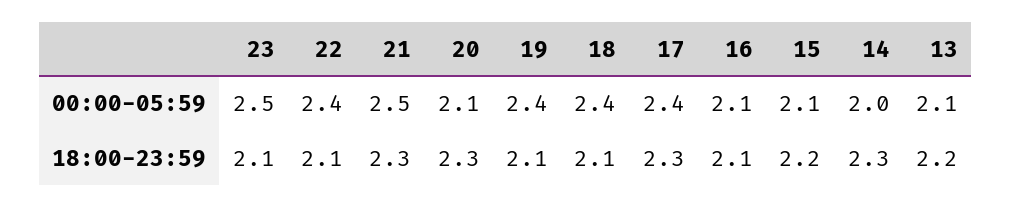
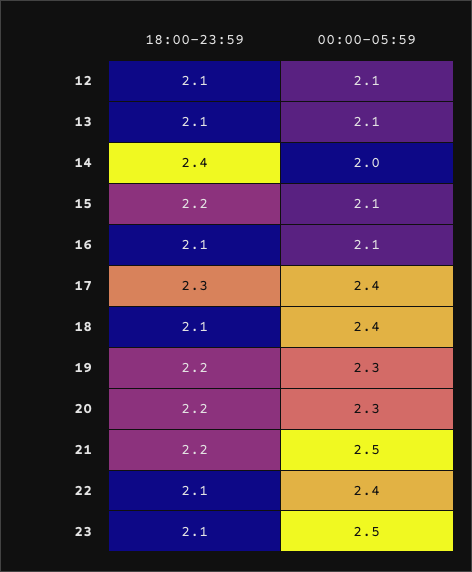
  {
    "23": {
      "00:00-05:59": 2.5,
      "18:00-23:59": 2.1
    },
    "22": {
      "00:00-05:59": 2.4,
      "18:00-23:59": 2.1
    },
    "21": {
      "00:00-05:59": 2.5,
-     "18:00-23:59": 2.3
+     "18:00-23:59": 2.2
    },
    "20": {
-     "00:00-05:59": 2.1,
+     "00:00-05:59": 2.3,
-     "18:00-23:59": 2.3
+     "18:00-23:59": 2.2
    },
    "19": {
-     "00:00-05:59": 2.4,
+     "00:00-05:59": 2.3,
-     "18:00-23:59": 2.1
+     "18:00-23:59": 2.2
    },
    "18": {
      "00:00-05:59": 2.4,
      "18:00-23:59": 2.1
    },
    "17": {
      "00:00-05:59": 2.4,
      "18:00-23:59": 2.3
    },
    "16": {
      "00:00-05:59": 2.1,
      "18:00-23:59": 2.1
    },
    "15": {
      "00:00-05:59": 2.1,
      "18:00-23:59": 2.2
    },
    "14": {
      "00:00-05:59": 2,
-     "18:00-23:59": 2.3
+     "18:00-23:59": 2.4
    },
    "13": {
      "00:00-05:59": 2.1,
-     "18:00-23:59": 2.2
+     "18:00-23:59": 2.1
-   }
+   },
+   "12": {
+     "18:00-23:59": 2.1,
+     "00:00-05:59": 2.1
+   }
  }

